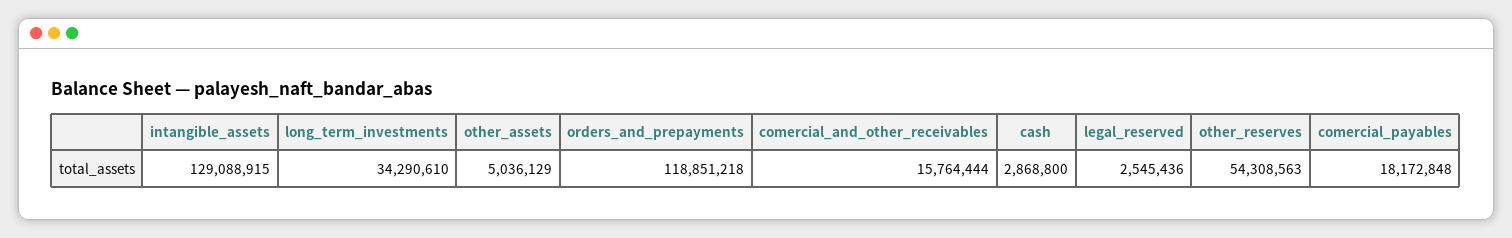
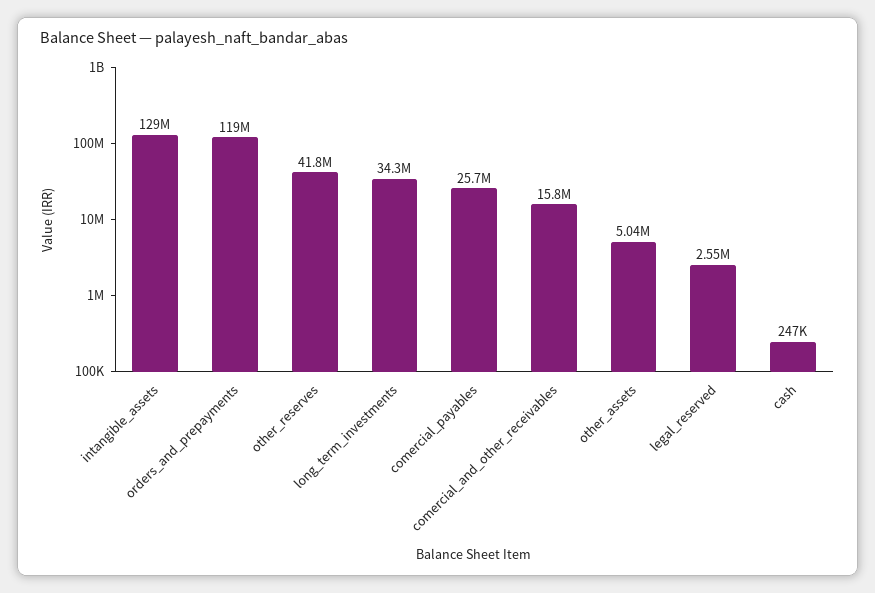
  {
    "intangible_assets": 129088915,
    "long_term_investments": 34290610,
    "other_assets": 5036129,
    "orders_and_prepayments": 118851218,
    "comercial_and_other_receivables": 15764444,
-   "cash": 2868800,
+   "cash": 247000,
    "legal_reserved": 2545436,
-   "other_reserves": 54308563,
+   "other_reserves": 41800000,
-   "comercial_payables": 18172848
+   "comercial_payables": 25700000
  }

